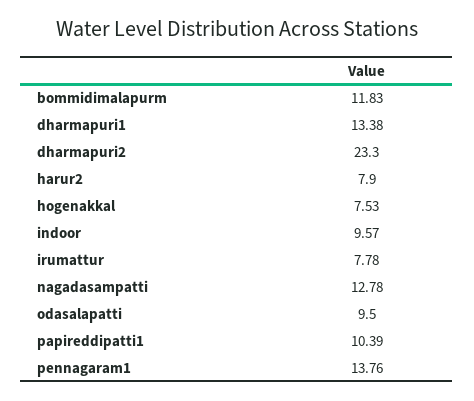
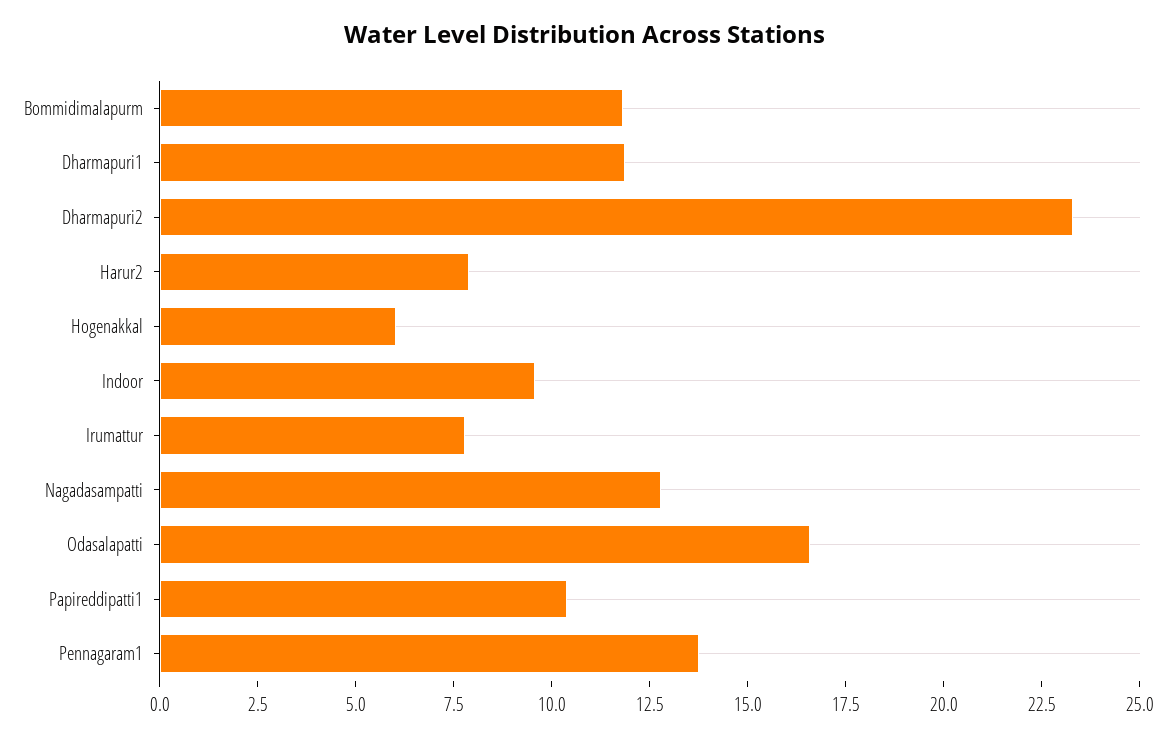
  {
    "bommidimalapurm": 11.83,
-   "dharmapuri1": 13.38,
+   "dharmapuri1": 12,
    "dharmapuri2": 23.3,
    "harur2": 7.9,
-   "hogenakkal": 7.53,
+   "hogenakkal": 6,
    "indoor": 9.57,
    "irumattur": 7.78,
    "nagadasampatti": 12.78,
-   "odasalapatti": 9.5,
+   "odasalapatti": 16.5,
    "papireddipatti1": 10.39,
    "pennagaram1": 13.76
  }

